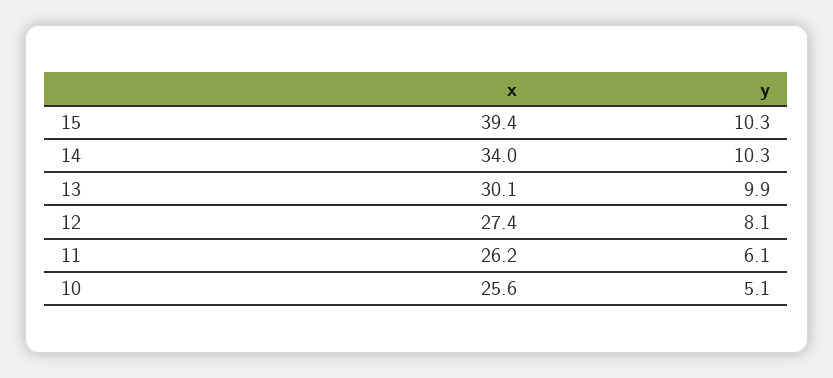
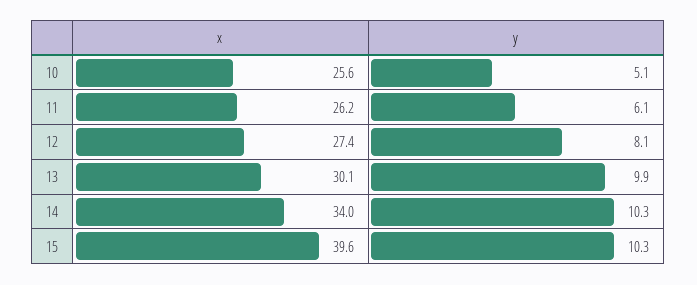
  {
    "x": {
-     "15": 39.4,
+     "15": 39.6,
      "14": 34,
      "13": 30.1,
      "12": 27.4,
      "11": 26.2,
      "10": 25.6
    },
    "y": {
      "15": 10.3,
      "14": 10.3,
      "13": 9.9,
      "12": 8.1,
      "11": 6.1,
      "10": 5.1
    }
  }

